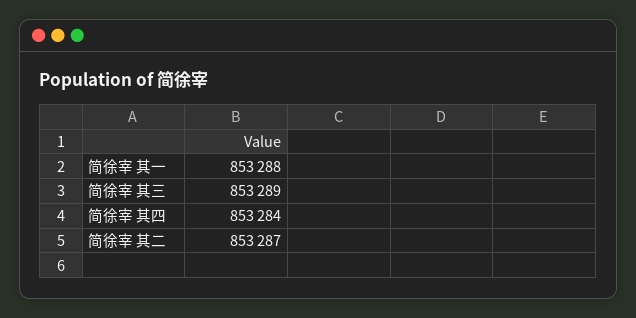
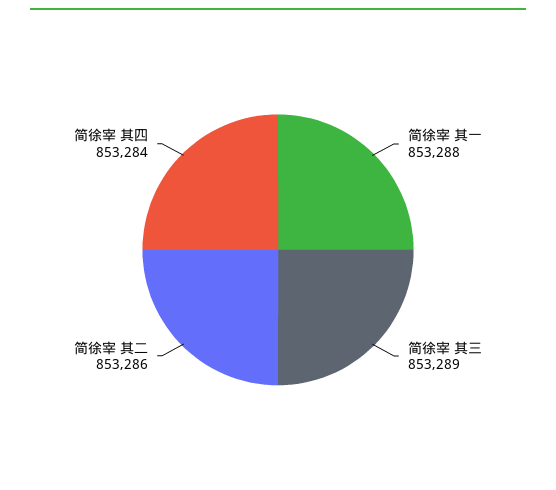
  {
    "简徐宰 其一": 853288,
    "简徐宰 其三": 853289,
    "简徐宰 其四": 853284,
-   "简徐宰 其二": 853287
+   "简徐宰 其二": 853286
  }

